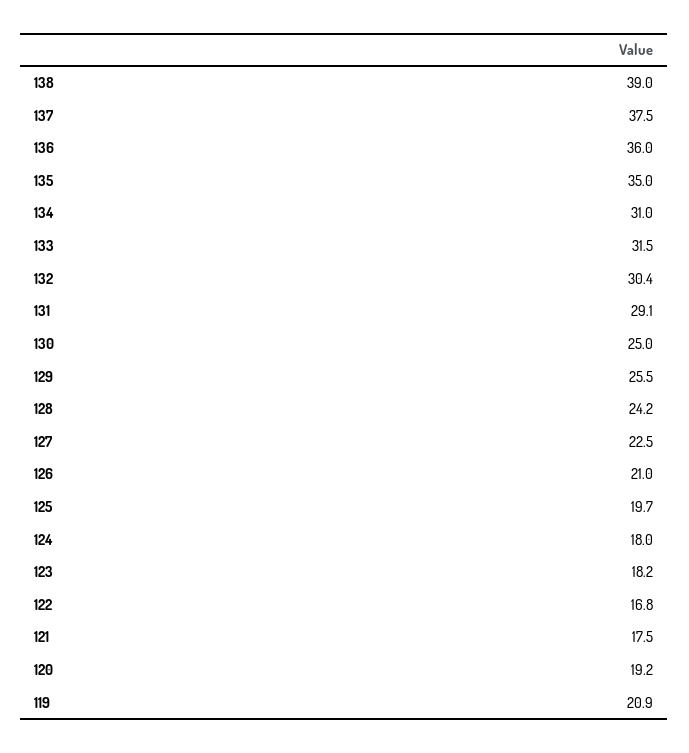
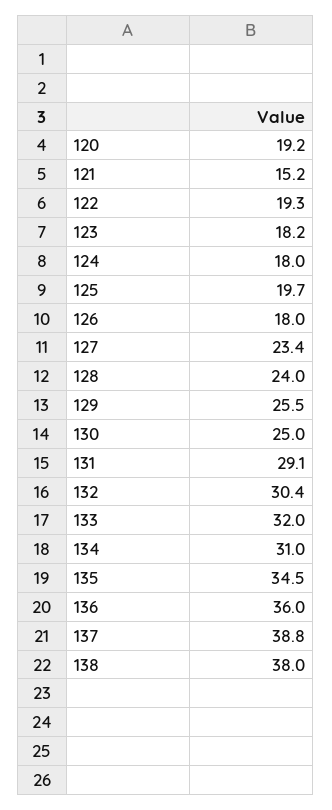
  {
-   "138": 39,
+   "138": 38,
-   "137": 37.5,
+   "137": 38.8,
    "136": 36,
-   "135": 35,
+   "135": 34.5,
    "134": 31,
-   "133": 31.5,
+   "133": 32,
    "132": 30.4,
    "131": 29.1,
    "130": 25,
    "129": 25.5,
-   "128": 24.2,
+   "128": 24,
-   "127": 22.5,
+   "127": 23.4,
-   "126": 21,
+   "126": 18,
    "125": 19.7,
    "124": 18,
    "123": 18.2,
-   "122": 16.8,
+   "122": 19.3,
-   "121": 17.5,
+   "121": 15.2,
-   "120": 19.2,
+   "120": 19.2
-   "119": 20.9
  }

